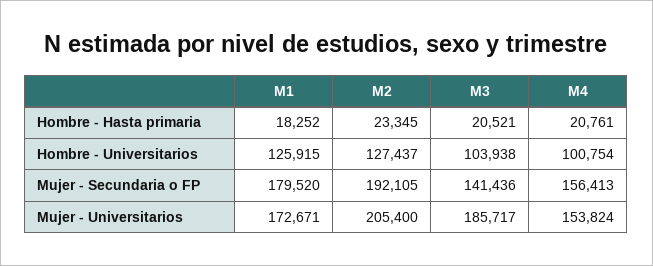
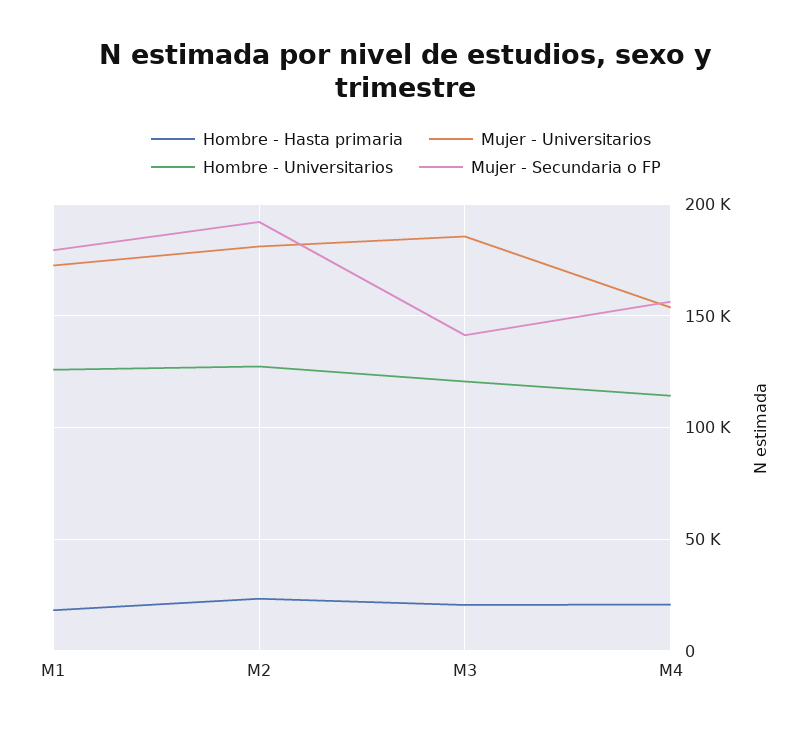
  {
    "Hombre - Hasta primaria": {
      "M1": 18252,
      "M2": 23345,
      "M3": 20521,
      "M4": 20761
    },
    "Hombre - Universitarios": {
      "M1": 125915,
      "M2": 127437,
-     "M3": 103938,
+     "M3": 120000,
-     "M4": 100754
+     "M4": 115000
    },
    "Mujer - Secundaria o FP": {
      "M1": 179520,
      "M2": 192105,
      "M3": 141436,
      "M4": 156413
    },
    "Mujer - Universitarios": {
      "M1": 172671,
-     "M2": 205400,
+     "M2": 180000,
      "M3": 185717,
      "M4": 153824
    }
  }

